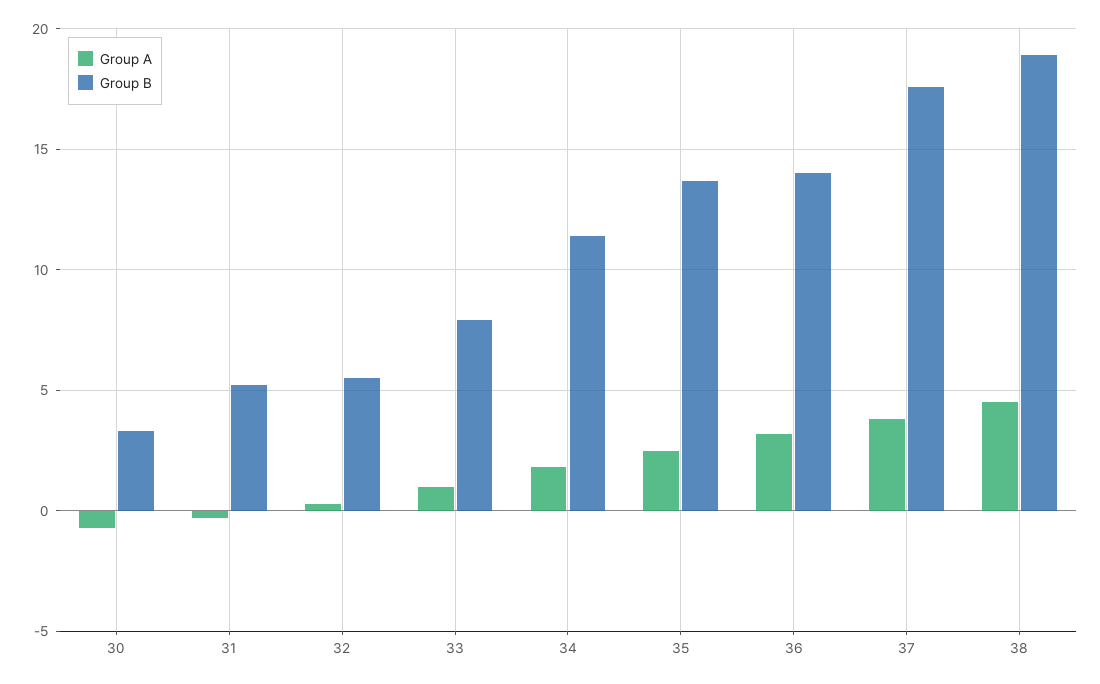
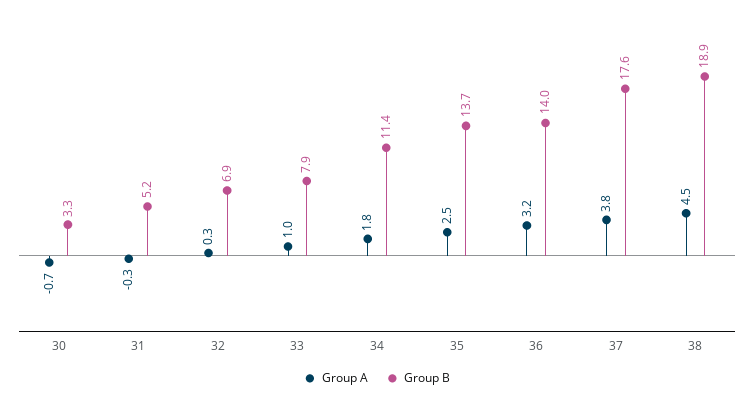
  {
    "Group A": {
      "30": -0.7,
      "31": -0.3,
      "32": 0.3,
      "33": 1,
      "34": 1.8,
      "35": 2.5,
      "36": 3.2,
      "37": 3.8,
      "38": 4.5
    },
    "Group B": {
      "30": 3.3,
      "31": 5.2,
-     "32": 5.5,
+     "32": 6.9,
      "33": 7.9,
      "34": 11.4,
      "35": 13.7,
      "36": 14,
      "37": 17.6,
      "38": 18.9
    }
  }

